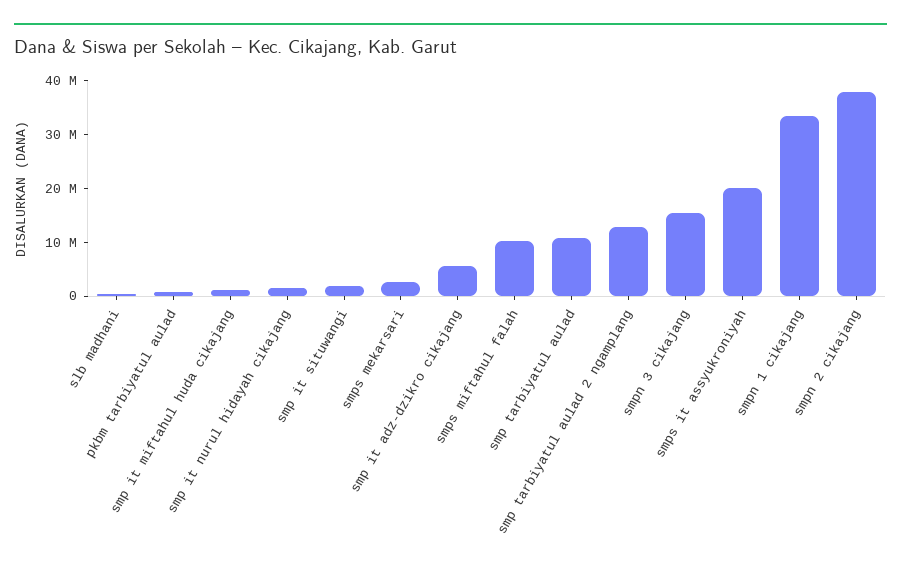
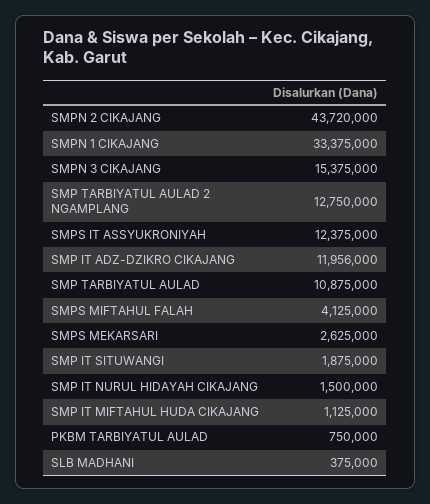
  {
    "slb madhani": 375000,
    "pkbm tarbiyatul aulad": 750000,
    "smp it miftahul huda cikajang": 1125000,
    "smp it nurul hidayah cikajang": 1500000,
    "smp it situwangi": 1875000,
    "smps mekarsari": 2625000,
-   "smp it adz-dzikro cikajang": 6000000,
+   "smp it adz-dzikro cikajang": 11956000,
-   "smps miftahul falah": 10000000,
+   "smps miftahul falah": 4125000,
    "smp tarbiyatul aulad": 10875000,
    "smp tarbiyatul aulad 2 ngamplang": 12750000,
    "smpn 3 cikajang": 15375000,
-   "smps it assyukroniyah": 20000000,
+   "smps it assyukroniyah": 12375000,
    "smpn 1 cikajang": 33375000,
-   "smpn 2 cikajang": 38000000
+   "smpn 2 cikajang": 43720000
  }

